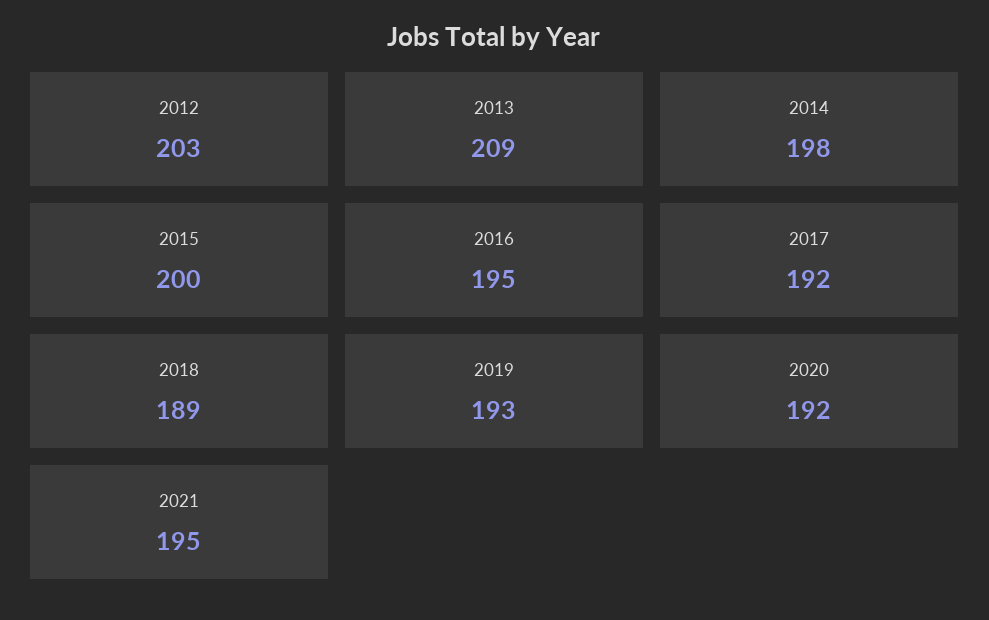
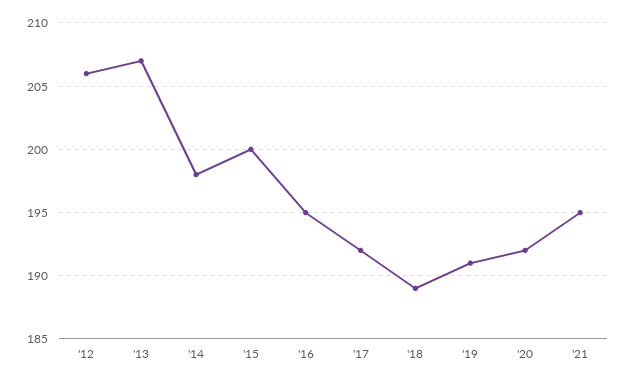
  {
-   "2012": 203,
+   "2012": 206,
-   "2013": 209,
+   "2013": 207,
    "2014": 198,
    "2015": 200,
    "2016": 195,
    "2017": 192,
    "2018": 189,
-   "2019": 193,
+   "2019": 191,
    "2020": 192,
    "2021": 195
  }

